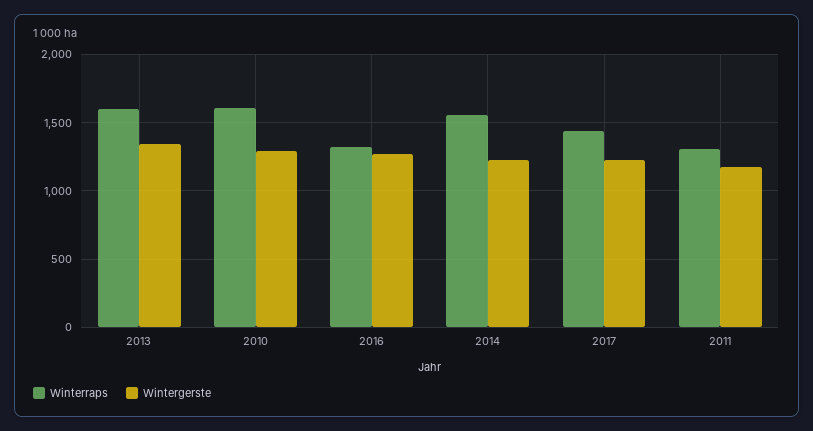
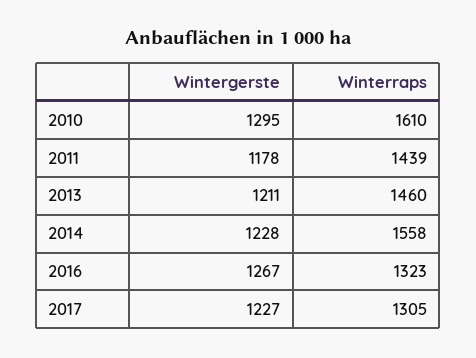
  {
    "Winterraps": {
-     "2013": 1600,
+     "2013": 1460,
      "2010": 1610,
      "2016": 1323,
      "2014": 1558,
-     "2017": 1450,
+     "2017": 1305,
-     "2011": 1300
+     "2011": 1439
    },
    "Wintergerste": {
-     "2013": 1350,
+     "2013": 1211,
      "2010": 1295,
      "2016": 1267,
      "2014": 1228,
      "2017": 1227,
      "2011": 1178
    }
  }

